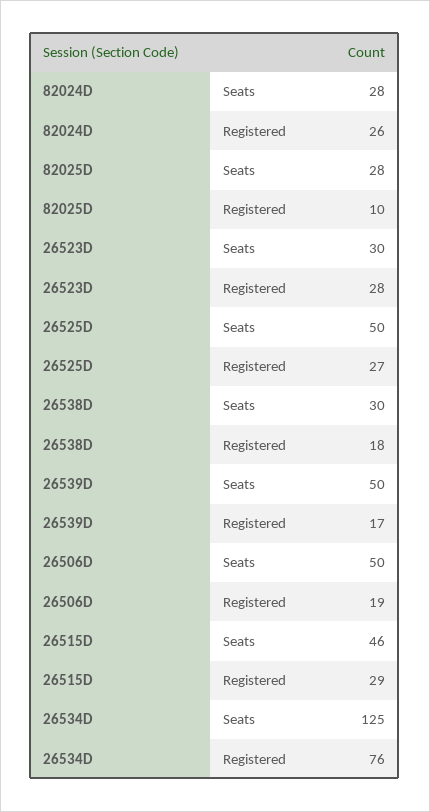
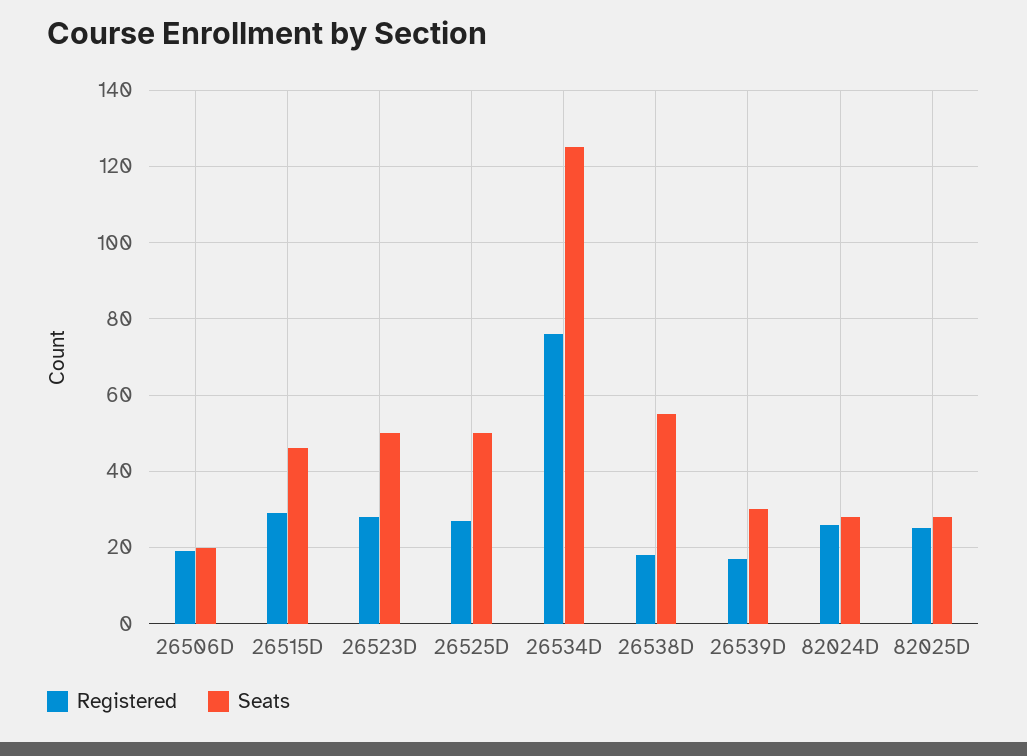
  {
    "Seats": {
      "82024D": 28,
      "82025D": 28,
-     "26523D": 30,
+     "26523D": 50,
      "26525D": 50,
-     "26538D": 30,
+     "26538D": 55,
-     "26539D": 50,
+     "26539D": 30,
-     "26506D": 50,
+     "26506D": 20,
      "26515D": 46,
      "26534D": 125
    },
    "Registered": {
      "82024D": 26,
-     "82025D": 10,
+     "82025D": 25,
      "26523D": 28,
      "26525D": 27,
      "26538D": 18,
      "26539D": 17,
      "26506D": 19,
      "26515D": 29,
      "26534D": 76
    }
  }

